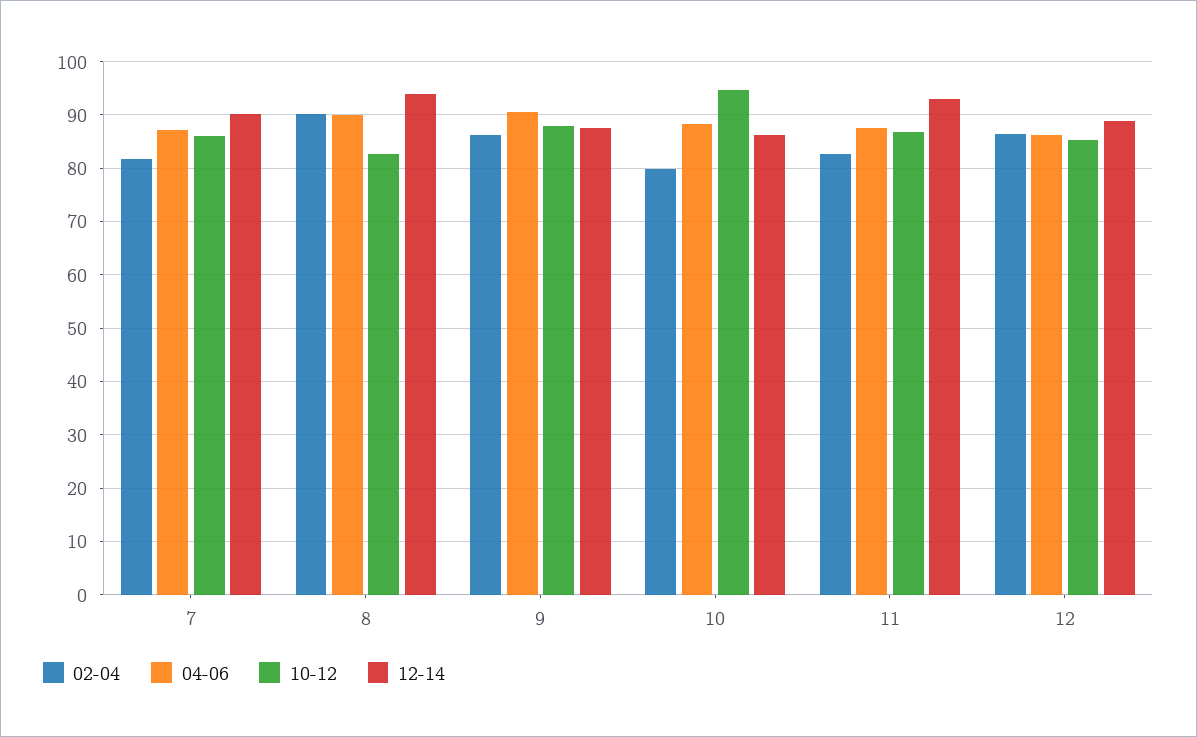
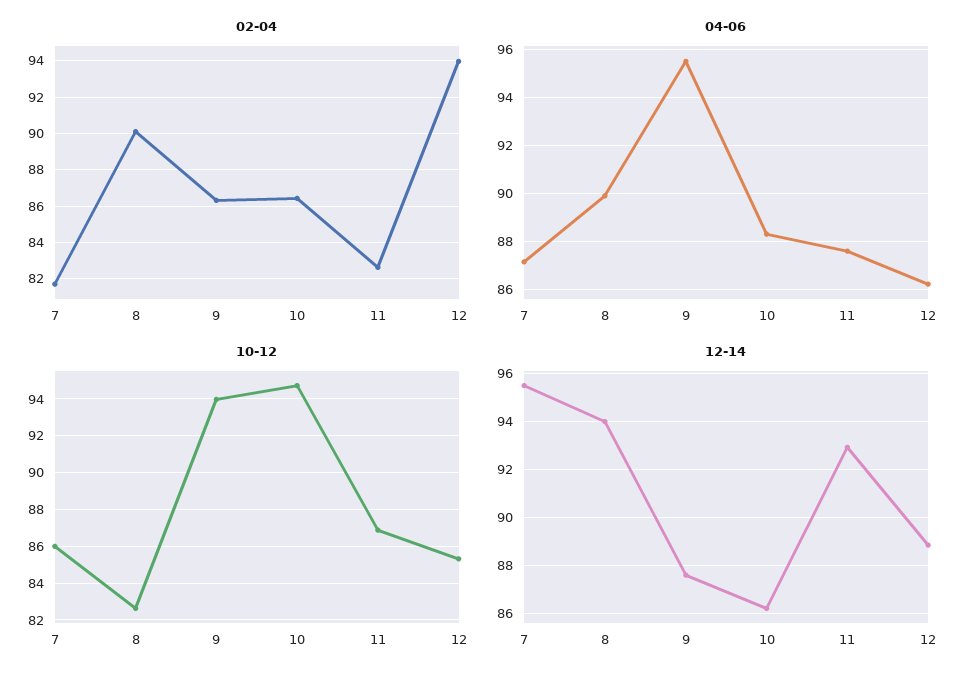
  {
    "02-04": {
      "7": 81.5,
      "8": 90,
      "9": 86.5,
-     "10": 80,
+     "10": 86.5,
      "11": 82.5,
-     "12": 86
+     "12": 94
    },
    "04-06": {
      "7": 87.25,
      "8": 90,
-     "9": 90,
+     "9": 95.5,
      "10": 88.25,
      "11": 87.5,
      "12": 86.25
    },
    "10-12": {
      "7": 86,
      "8": 82.5,
-     "9": 88,
+     "9": 94,
      "10": 94.5,
      "11": 87,
      "12": 85.5
    },
    "12-14": {
-     "7": 90,
+     "7": 95.5,
      "8": 94,
      "9": 87.5,
      "10": 86.25,
      "11": 93,
      "12": 88.75
    }
  }

